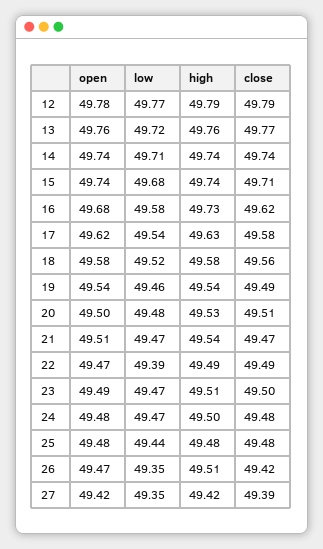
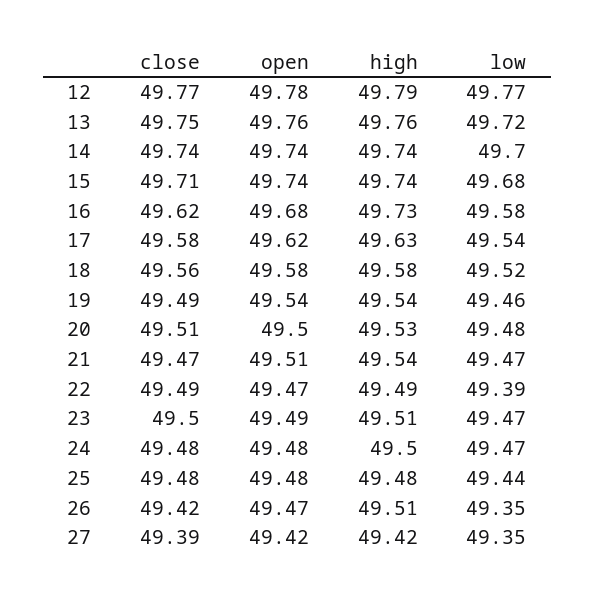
  {
    "open": {
      "12": 49.78,
      "13": 49.76,
      "14": 49.74,
      "15": 49.74,
      "16": 49.68,
      "17": 49.62,
      "18": 49.58,
      "19": 49.54,
      "20": 49.5,
      "21": 49.51,
      "22": 49.47,
      "23": 49.49,
      "24": 49.48,
      "25": 49.48,
      "26": 49.47,
      "27": 49.42
    },
    "low": {
      "12": 49.77,
      "13": 49.72,
-     "14": 49.71,
+     "14": 49.7,
      "15": 49.68,
      "16": 49.58,
      "17": 49.54,
      "18": 49.52,
      "19": 49.46,
      "20": 49.48,
      "21": 49.47,
      "22": 49.39,
      "23": 49.47,
      "24": 49.47,
      "25": 49.44,
      "26": 49.35,
      "27": 49.35
    },
    "high": {
      "12": 49.79,
      "13": 49.76,
      "14": 49.74,
      "15": 49.74,
      "16": 49.73,
      "17": 49.63,
      "18": 49.58,
      "19": 49.54,
      "20": 49.53,
      "21": 49.54,
      "22": 49.49,
      "23": 49.51,
      "24": 49.5,
      "25": 49.48,
      "26": 49.51,
      "27": 49.42
    },
    "close": {
-     "12": 49.79,
+     "12": 49.77,
-     "13": 49.77,
+     "13": 49.75,
      "14": 49.74,
      "15": 49.71,
      "16": 49.62,
      "17": 49.58,
      "18": 49.56,
      "19": 49.49,
      "20": 49.51,
      "21": 49.47,
      "22": 49.49,
      "23": 49.5,
      "24": 49.48,
      "25": 49.48,
      "26": 49.42,
      "27": 49.39
    }
  }

